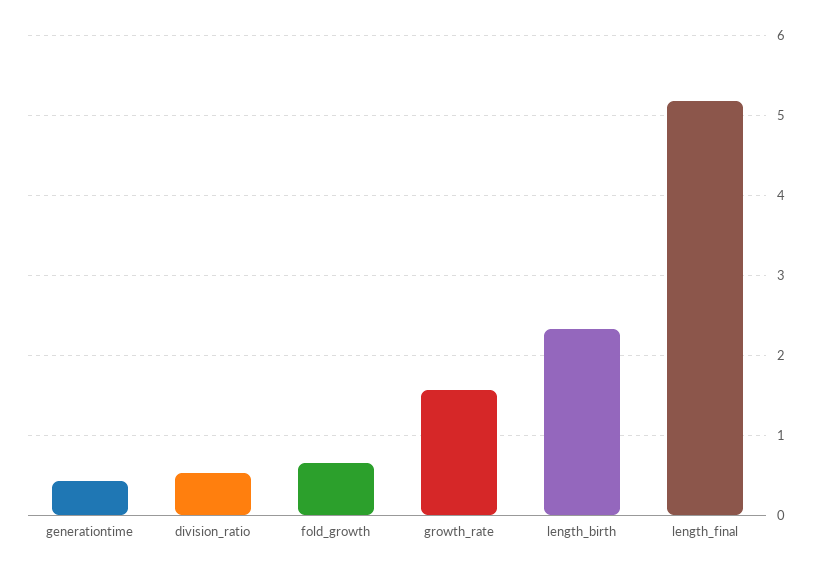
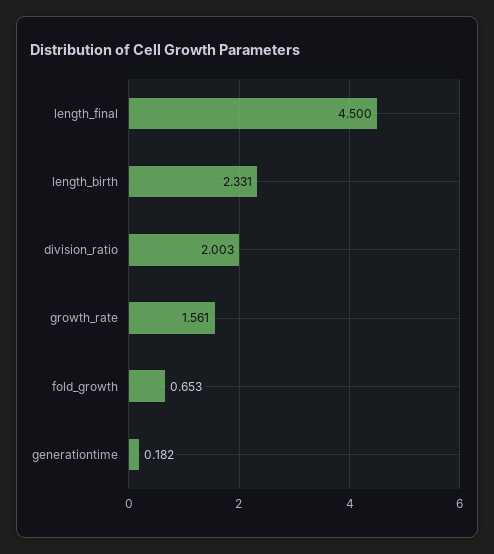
  {
-   "generationtime": 0.4,
+   "generationtime": 0.182,
-   "division_ratio": 0.5,
+   "division_ratio": 2.003,
    "fold_growth": 0.653,
    "growth_rate": 1.561,
    "length_birth": 2.331,
-   "length_final": 5.2
+   "length_final": 4.5
  }

